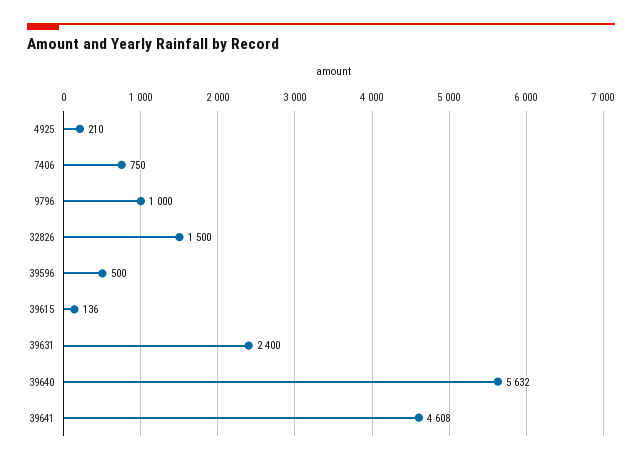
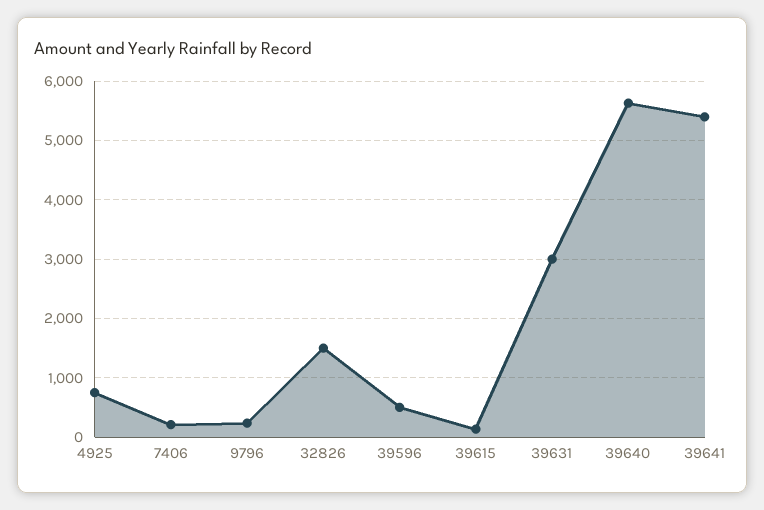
  {
-   "4925": 210,
+   "4925": 800,
-   "7406": 750,
+   "7406": 200,
-   "9796": 1000,
+   "9796": 200,
    "32826": 1500,
    "39596": 500,
    "39615": 136,
-   "39631": 2400,
+   "39631": 3000,
    "39640": 5632,
-   "39641": 4608
+   "39641": 5400
  }

